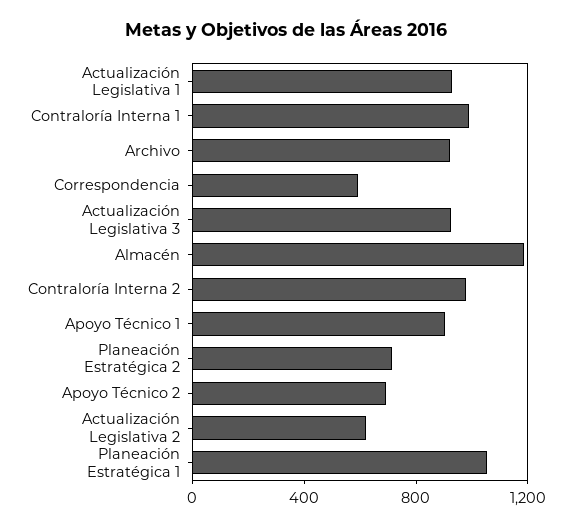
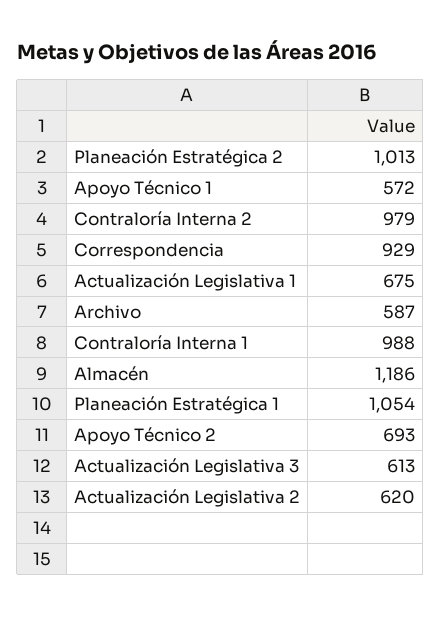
  {
-   "Actualización Legislativa 1": 900,
+   "Actualización Legislativa 1": 675,
    "Contraloría Interna 1": 988,
-   "Archivo": 900,
+   "Archivo": 587,
-   "Correspondencia": 600,
+   "Correspondencia": 929,
-   "Actualización Legislativa 3": 900,
+   "Actualización Legislativa 3": 613,
    "Almacén": 1186,
    "Contraloría Interna 2": 979,
-   "Apoyo Técnico 1": 900,
+   "Apoyo Técnico 1": 572,
-   "Planeación Estratégica 2": 700,
+   "Planeación Estratégica 2": 1013,
    "Apoyo Técnico 2": 693,
    "Actualización Legislativa 2": 620,
    "Planeación Estratégica 1": 1054
  }

